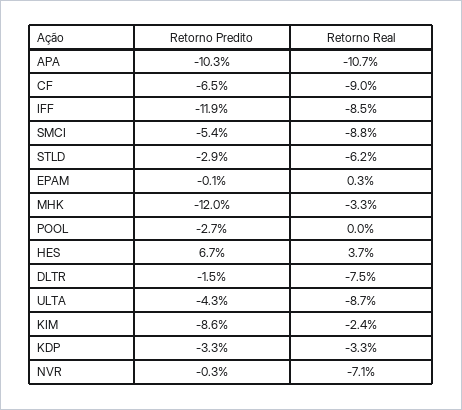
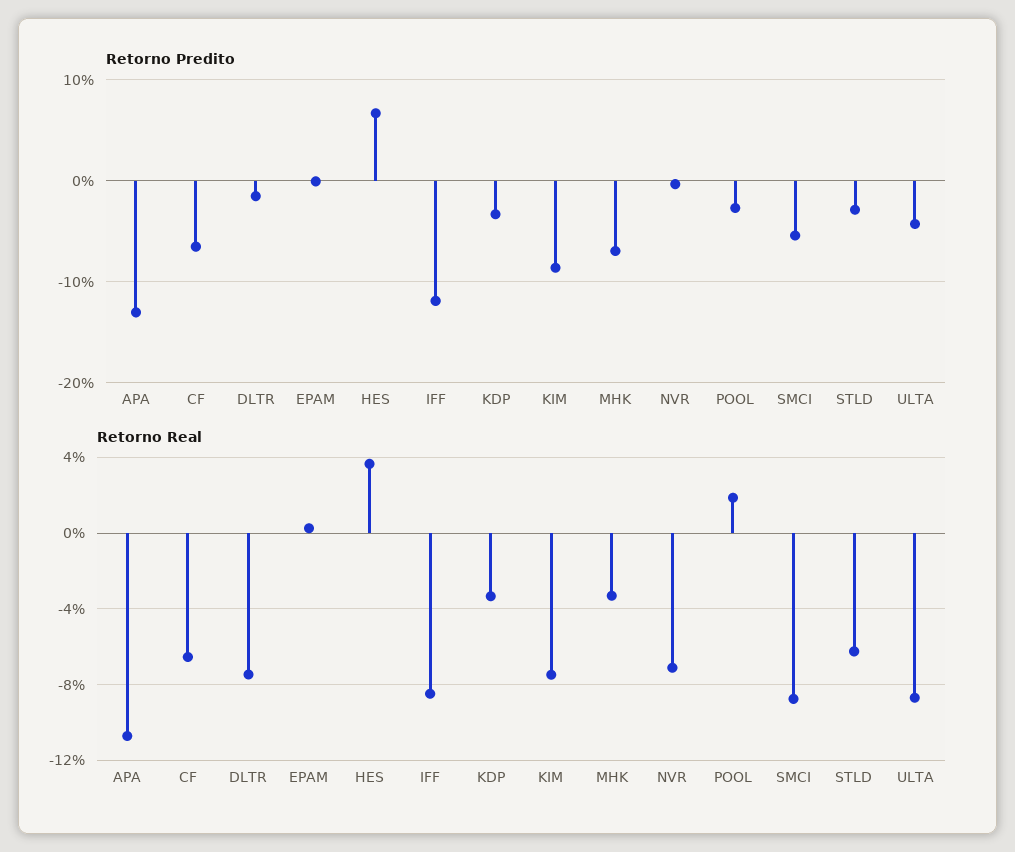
  {
    "Retorno Predito": {
-     "APA": -10.3,
+     "APA": -13,
      "CF": -6.5,
      "IFF": -11.9,
      "SMCI": -5.4,
      "STLD": -2.9,
      "EPAM": -0.1,
-     "MHK": -12,
+     "MHK": -7,
      "POOL": -2.7,
      "HES": 6.7,
      "DLTR": -1.5,
      "ULTA": -4.3,
      "KIM": -8.6,
      "KDP": -3.3,
      "NVR": -0.3
    },
    "Retorno Real": {
      "APA": -10.7,
-     "CF": -9,
+     "CF": -6.5,
      "IFF": -8.5,
      "SMCI": -8.8,
      "STLD": -6.2,
      "EPAM": 0.3,
      "MHK": -3.3,
-     "POOL": 0,
+     "POOL": 2,
      "HES": 3.7,
      "DLTR": -7.5,
      "ULTA": -8.7,
-     "KIM": -2.4,
+     "KIM": -7.5,
      "KDP": -3.3,
      "NVR": -7.1
    }
  }

